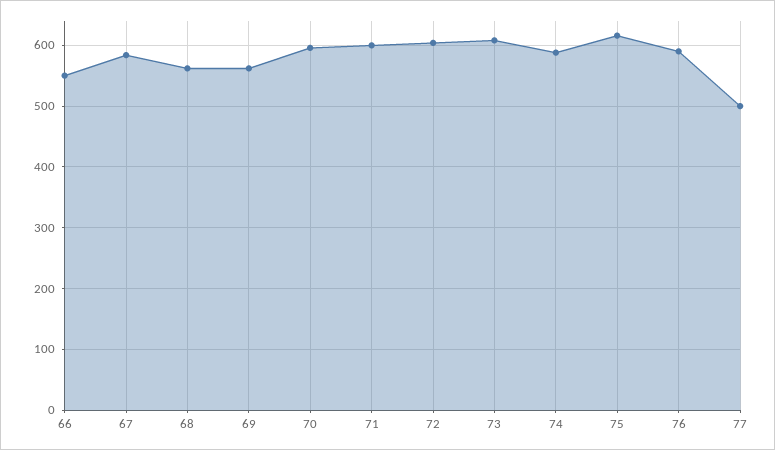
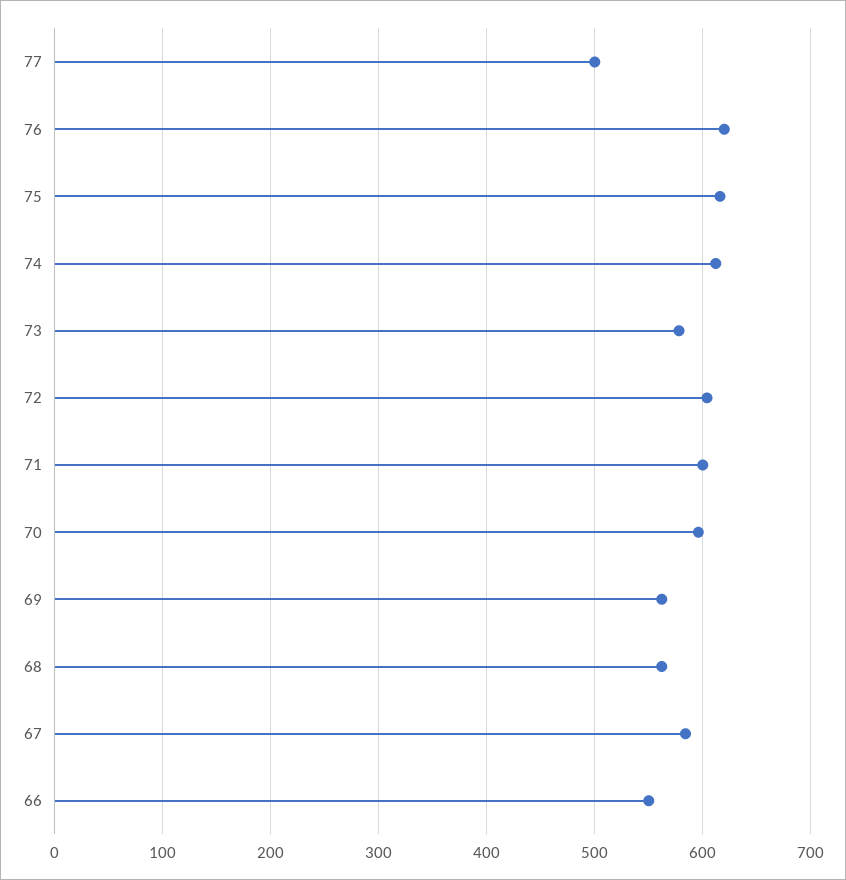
  {
    "66": 550,
    "67": 580,
    "68": 560,
    "69": 560,
    "70": 600,
    "71": 600,
    "72": 600,
-   "73": 610,
+   "73": 580,
-   "74": 590,
+   "74": 610,
    "75": 620,
-   "76": 590,
+   "76": 620,
    "77": 500
  }

